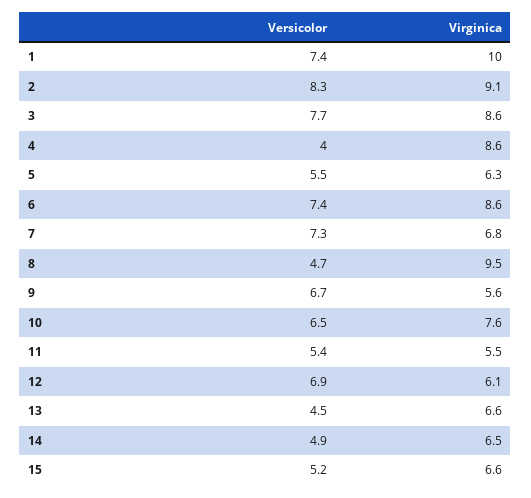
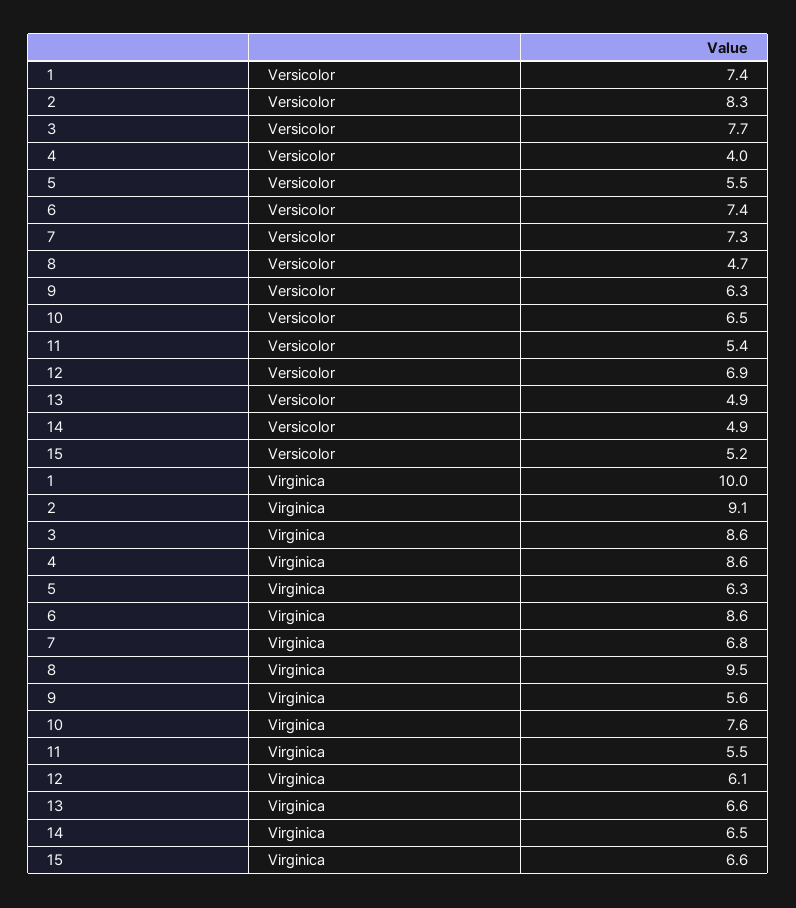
  {
    "Versicolor": {
      "1": 7.4,
      "2": 8.3,
      "3": 7.7,
      "4": 4,
      "5": 5.5,
      "6": 7.4,
      "7": 7.3,
      "8": 4.7,
-     "9": 6.7,
+     "9": 6.3,
      "10": 6.5,
      "11": 5.4,
      "12": 6.9,
-     "13": 4.5,
+     "13": 4.9,
      "14": 4.9,
      "15": 5.2
    },
    "Virginica": {
      "1": 10,
      "2": 9.1,
      "3": 8.6,
      "4": 8.6,
      "5": 6.3,
      "6": 8.6,
      "7": 6.8,
      "8": 9.5,
      "9": 5.6,
      "10": 7.6,
      "11": 5.5,
      "12": 6.1,
      "13": 6.6,
      "14": 6.5,
      "15": 6.6
    }
  }

